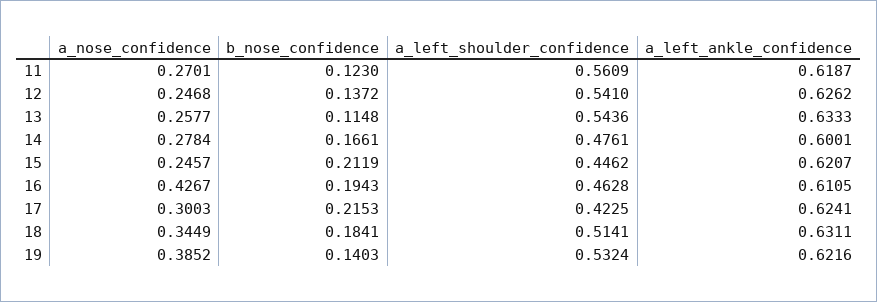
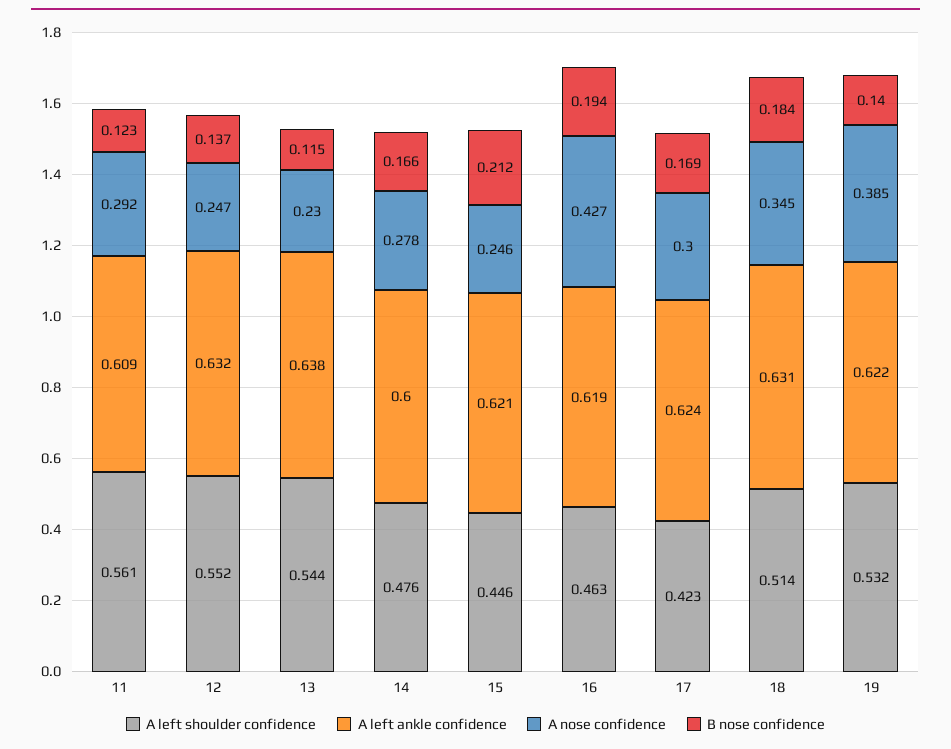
  {
    "a_nose_confidence": {
-     "11": 0.2701,
+     "11": 0.292,
      "12": 0.2468,
-     "13": 0.2577,
+     "13": 0.23,
      "14": 0.2784,
      "15": 0.2457,
      "16": 0.4267,
      "17": 0.3003,
      "18": 0.3449,
      "19": 0.3852
    },
    "b_nose_confidence": {
      "11": 0.123,
      "12": 0.1372,
      "13": 0.1148,
      "14": 0.1661,
      "15": 0.2119,
      "16": 0.1943,
-     "17": 0.2153,
+     "17": 0.169,
      "18": 0.1841,
      "19": 0.1403
    },
    "a_left_shoulder_confidence": {
      "11": 0.5609,
-     "12": 0.541,
+     "12": 0.552,
      "13": 0.5436,
      "14": 0.4761,
      "15": 0.4462,
      "16": 0.4628,
      "17": 0.4225,
      "18": 0.5141,
      "19": 0.5324
    },
    "a_left_ankle_confidence": {
-     "11": 0.6187,
+     "11": 0.609,
-     "12": 0.6262,
+     "12": 0.632,
-     "13": 0.6333,
+     "13": 0.638,
      "14": 0.6001,
      "15": 0.6207,
-     "16": 0.6105,
+     "16": 0.619,
      "17": 0.6241,
      "18": 0.6311,
      "19": 0.6216
    }
  }

